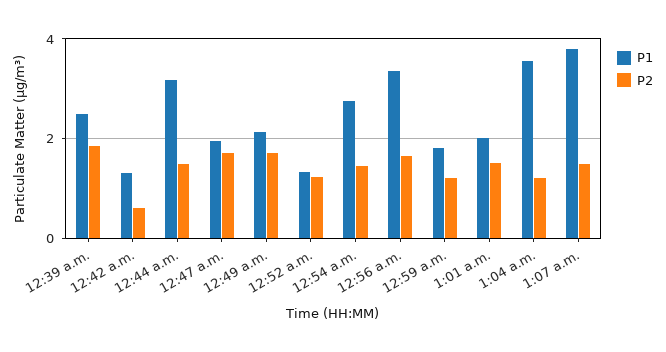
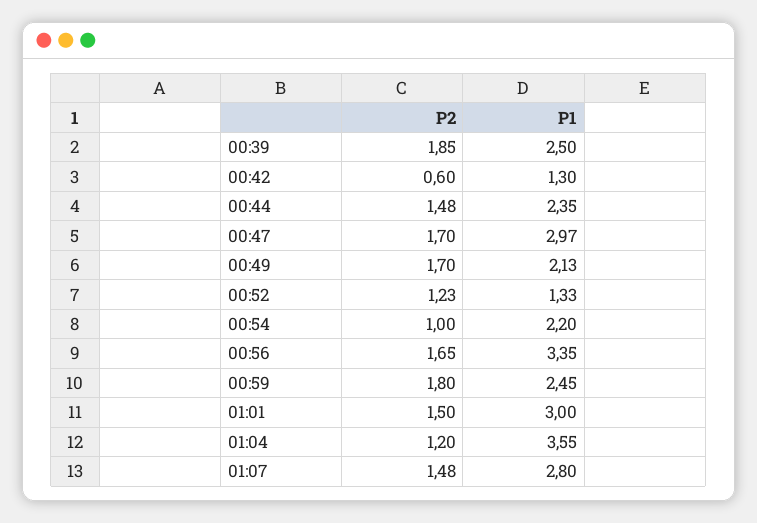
  {
    "P1": {
      "12:39 a.m.": 2.5,
      "12:42 a.m.": 1.3,
-     "12:44 a.m.": 3.2,
+     "12:44 a.m.": 2.35,
-     "12:47 a.m.": 2,
+     "12:47 a.m.": 2.97,
      "12:49 a.m.": 2.13,
      "12:52 a.m.": 1.33,
-     "12:54 a.m.": 2.8,
+     "12:54 a.m.": 2.2,
      "12:56 a.m.": 3.35,
-     "12:59 a.m.": 1.8,
+     "12:59 a.m.": 2.45,
-     "1:01 a.m.": 2,
+     "1:01 a.m.": 3,
      "1:04 a.m.": 3.55,
-     "1:07 a.m.": 3.8
+     "1:07 a.m.": 2.8
    },
    "P2": {
      "12:39 a.m.": 1.85,
      "12:42 a.m.": 0.6,
      "12:44 a.m.": 1.48,
      "12:47 a.m.": 1.7,
      "12:49 a.m.": 1.7,
      "12:52 a.m.": 1.23,
-     "12:54 a.m.": 1.4,
+     "12:54 a.m.": 1,
      "12:56 a.m.": 1.65,
-     "12:59 a.m.": 1.2,
+     "12:59 a.m.": 1.8,
      "1:01 a.m.": 1.5,
      "1:04 a.m.": 1.2,
      "1:07 a.m.": 1.48
    }
  }

